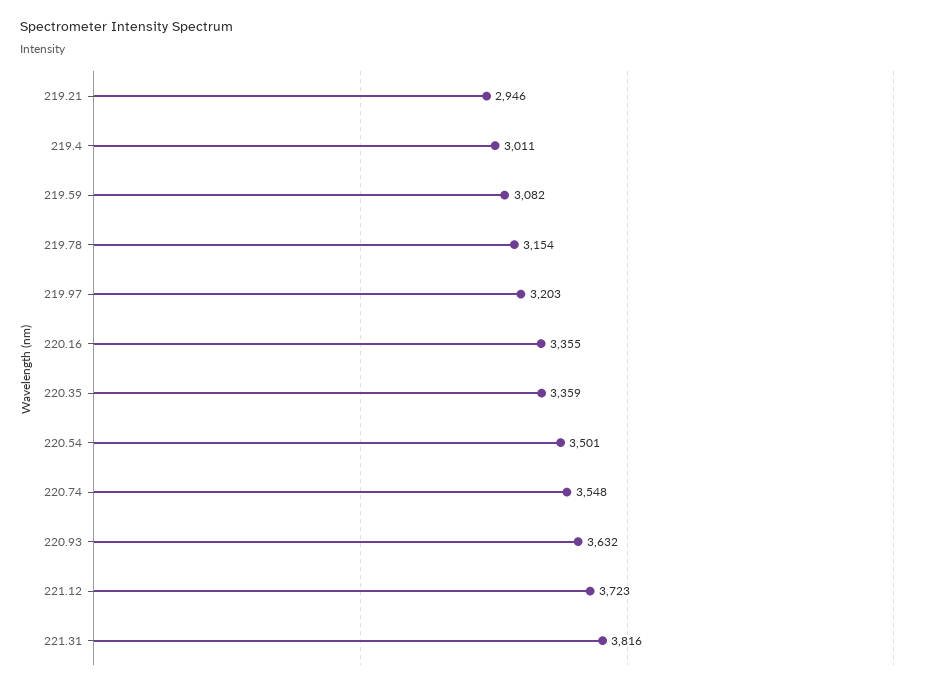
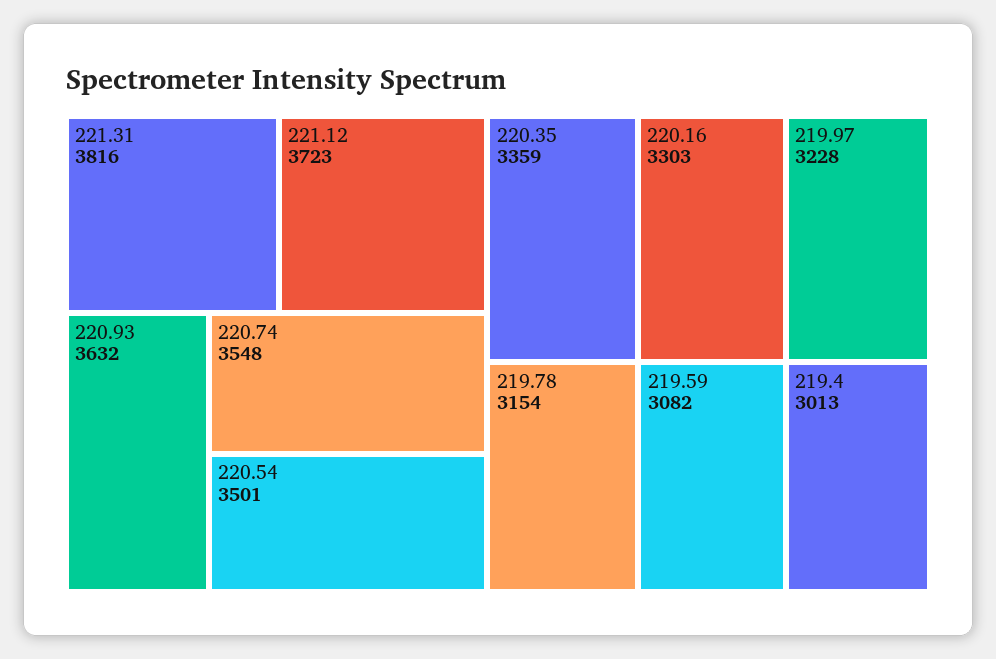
  {
-   "219.21": 2946,
-   "219.4": 3011,
+   "219.4": 3013,
    "219.59": 3082,
    "219.78": 3154,
-   "219.97": 3203,
+   "219.97": 3228,
-   "220.16": 3355,
+   "220.16": 3303,
    "220.35": 3359,
    "220.54": 3501,
    "220.74": 3548,
    "220.93": 3632,
    "221.12": 3723,
    "221.31": 3816
  }

